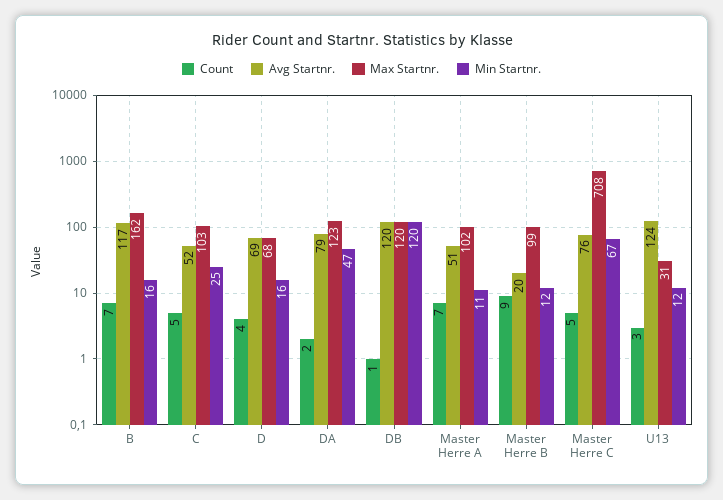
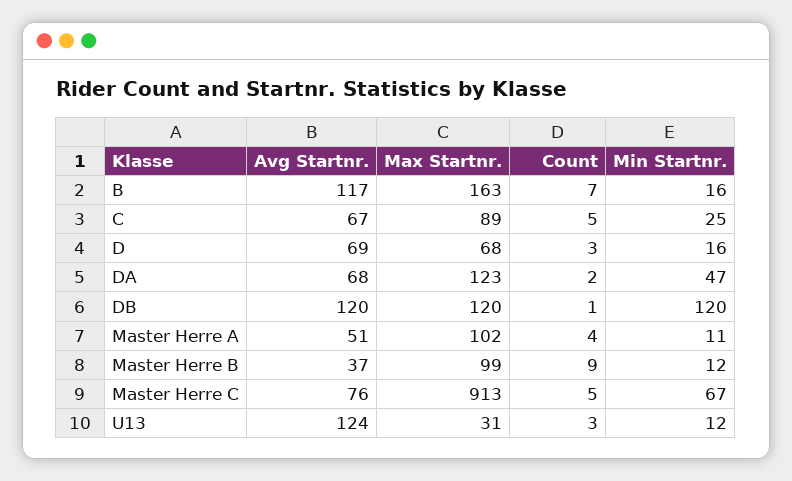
  {
    "Count": {
      "B": 7,
      "C": 5,
-     "D": 4,
+     "D": 3,
      "DA": 2,
      "DB": 1,
-     "Master Herre A": 7,
+     "Master Herre A": 4,
      "Master Herre B": 9,
      "Master Herre C": 5,
      "U13": 3
    },
    "Avg Startnr.": {
      "B": 117,
-     "C": 52,
+     "C": 67,
      "D": 69,
-     "DA": 79,
+     "DA": 68,
      "DB": 120,
      "Master Herre A": 51,
-     "Master Herre B": 20,
+     "Master Herre B": 37,
      "Master Herre C": 76,
      "U13": 124
    },
    "Max Startnr.": {
-     "B": 162,
+     "B": 163,
-     "C": 103,
+     "C": 89,
      "D": 68,
      "DA": 123,
      "DB": 120,
      "Master Herre A": 102,
      "Master Herre B": 99,
-     "Master Herre C": 708,
+     "Master Herre C": 913,
      "U13": 31
    },
    "Min Startnr.": {
      "B": 16,
      "C": 25,
      "D": 16,
      "DA": 47,
      "DB": 120,
      "Master Herre A": 11,
      "Master Herre B": 12,
      "Master Herre C": 67,
      "U13": 12
    }
  }

